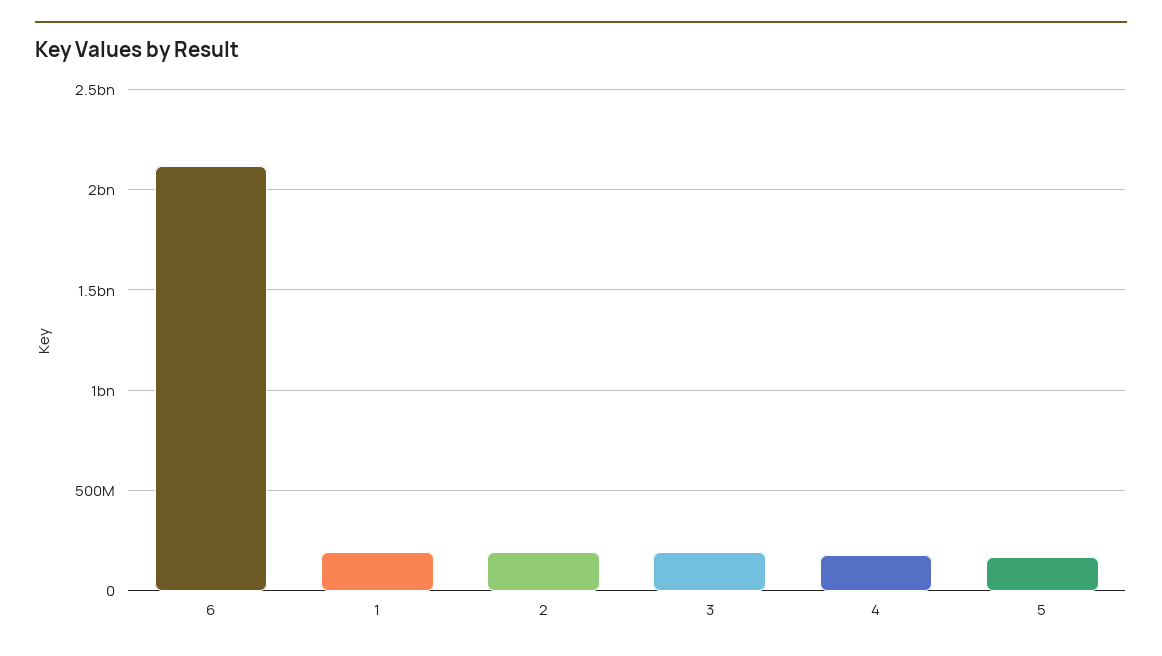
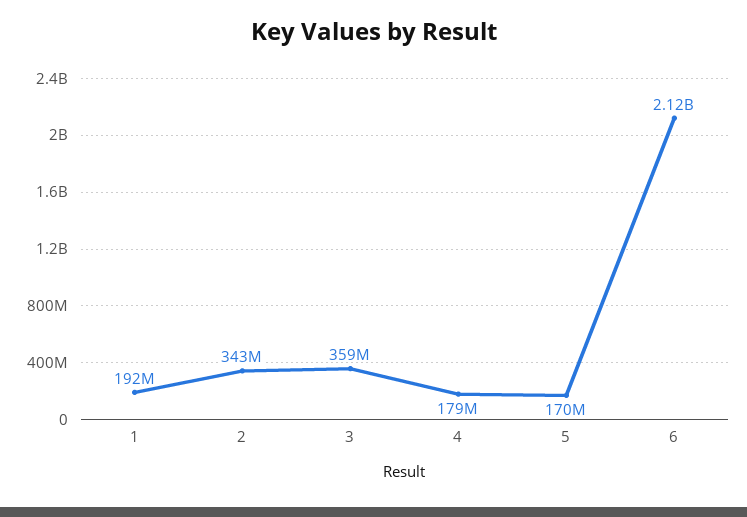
  {
    "6": 2120000000,
    "1": 192000000,
-   "2": 200000000,
+   "2": 343000000,
-   "3": 200000000,
+   "3": 359000000,
    "4": 179000000,
    "5": 170000000
  }

